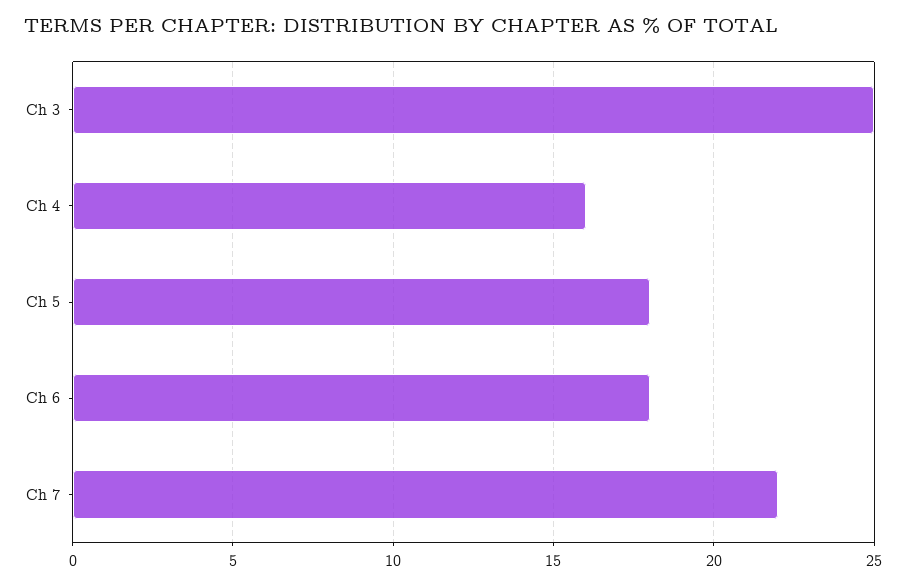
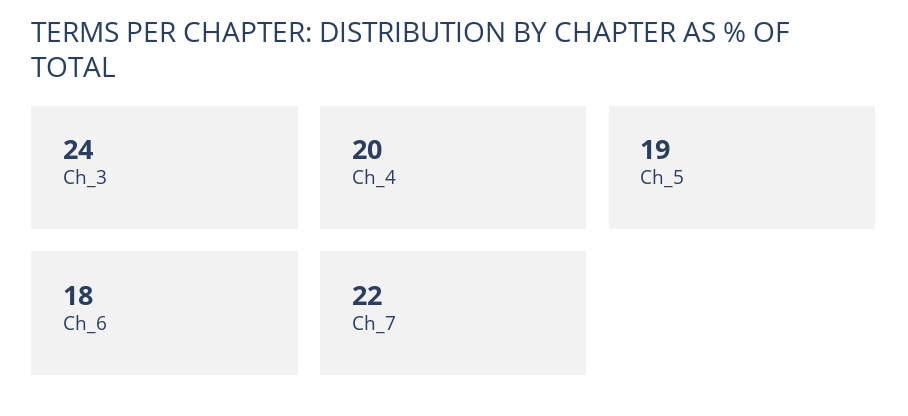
  {
-   "Ch 3": 25,
+   "Ch 3": 24,
-   "Ch 4": 16,
+   "Ch 4": 20,
-   "Ch 5": 18,
+   "Ch 5": 19,
    "Ch 6": 18,
    "Ch 7": 22
  }

